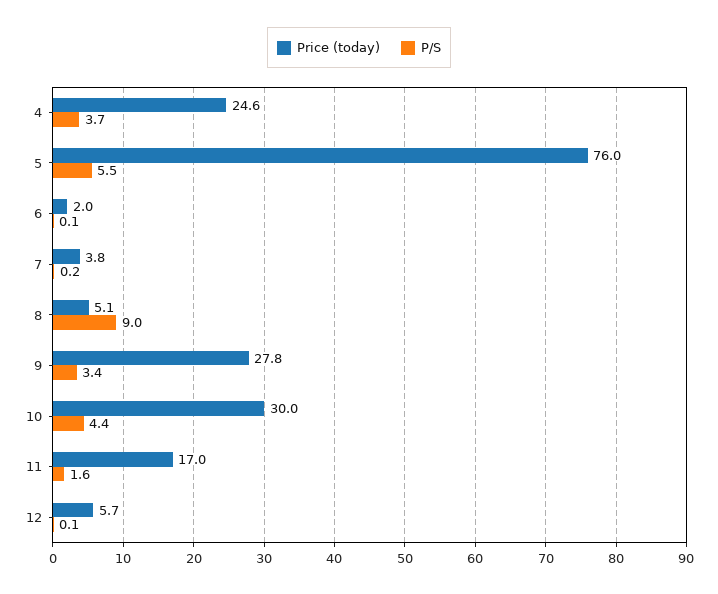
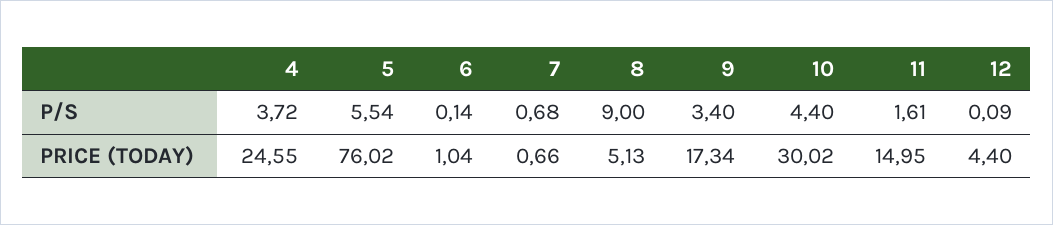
  {
    "Price (today)": {
      "4": 24.55,
      "5": 76.02,
-     "6": 2,
+     "6": 1.04,
-     "7": 3.8,
+     "7": 0.66,
      "8": 5.13,
-     "9": 27.8,
+     "9": 17.34,
      "10": 30.02,
-     "11": 17,
+     "11": 14.95,
-     "12": 5.7
+     "12": 4.4
    },
    "P/S": {
      "4": 3.72,
      "5": 5.54,
      "6": 0.14,
-     "7": 0.2,
+     "7": 0.68,
      "8": 9,
      "9": 3.4,
      "10": 4.4,
      "11": 1.61,
      "12": 0.09
    }
  }

